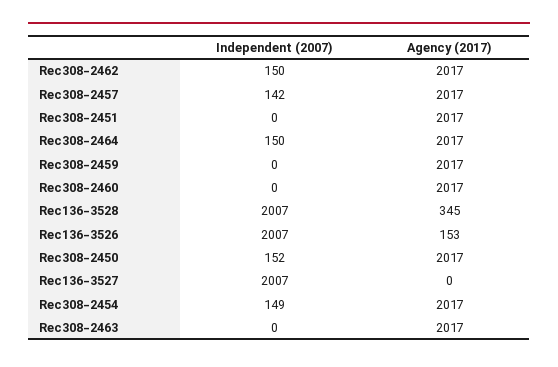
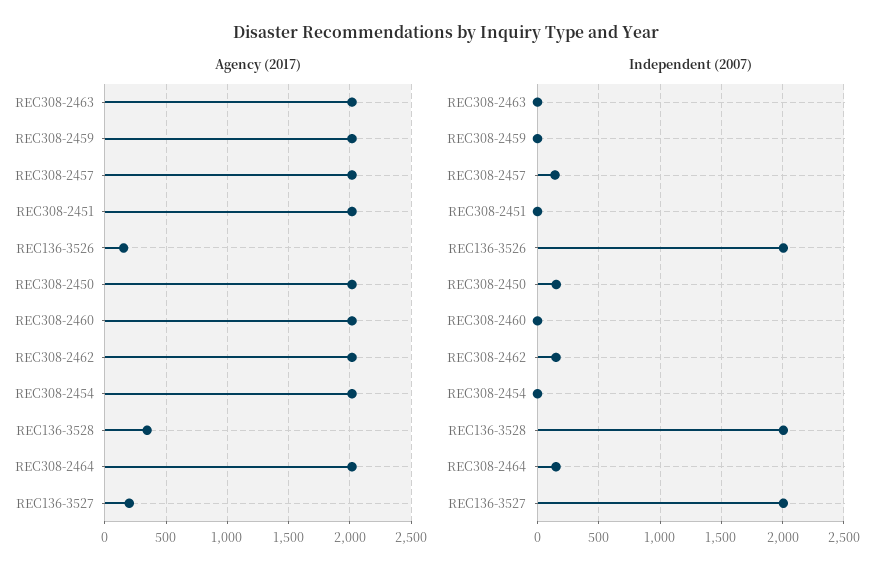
  {
    "Independent (2007)": {
      "Rec308-2462": 150,
      "Rec308-2457": 142,
      "Rec308-2451": 0,
      "Rec308-2464": 150,
      "Rec308-2459": 0,
      "Rec308-2460": 0,
      "Rec136-3528": 2007,
      "Rec136-3526": 2007,
      "Rec308-2450": 152,
      "Rec136-3527": 2007,
-     "Rec308-2454": 149,
+     "Rec308-2454": 0,
      "Rec308-2463": 0
    },
    "Agency (2017)": {
      "Rec308-2462": 2017,
      "Rec308-2457": 2017,
      "Rec308-2451": 2017,
      "Rec308-2464": 2017,
      "Rec308-2459": 2017,
      "Rec308-2460": 2017,
      "Rec136-3528": 345,
      "Rec136-3526": 153,
      "Rec308-2450": 2017,
-     "Rec136-3527": 0,
+     "Rec136-3527": 200,
      "Rec308-2454": 2017,
      "Rec308-2463": 2017
    }
  }

